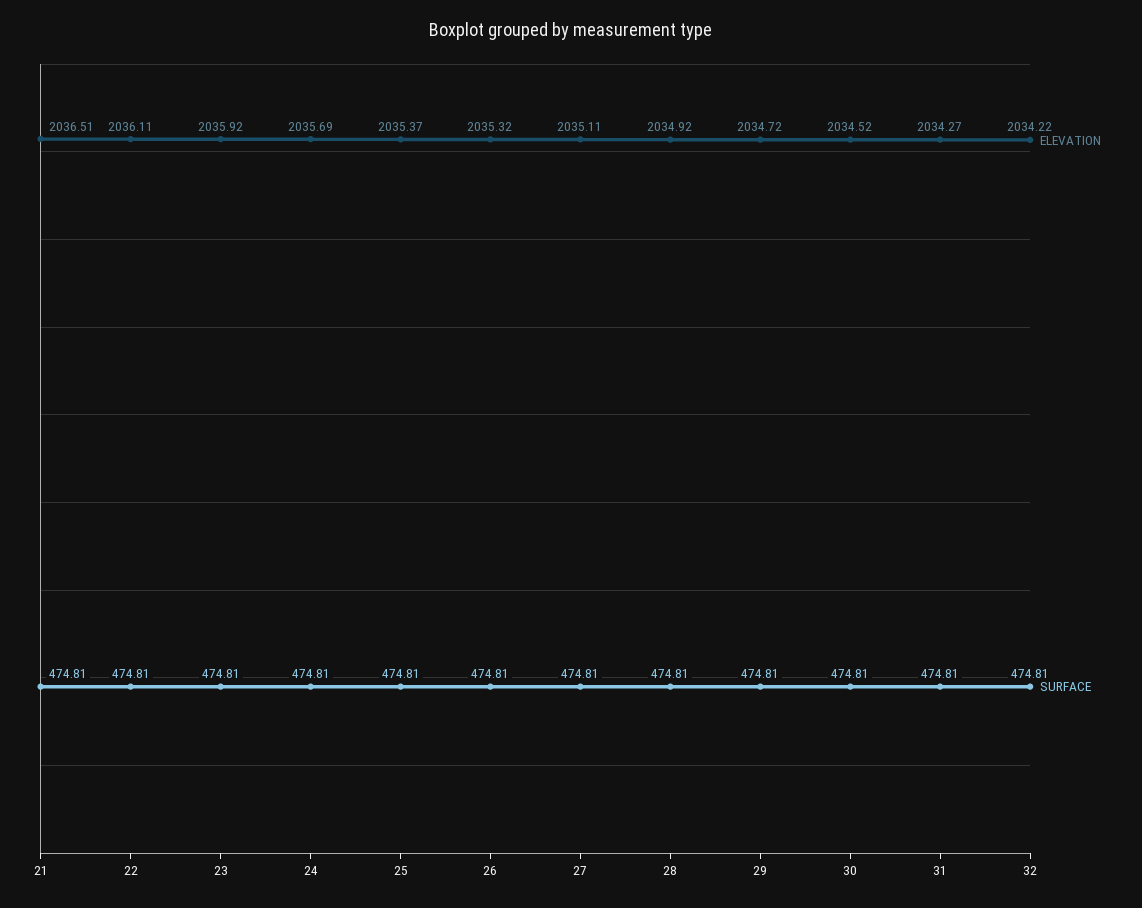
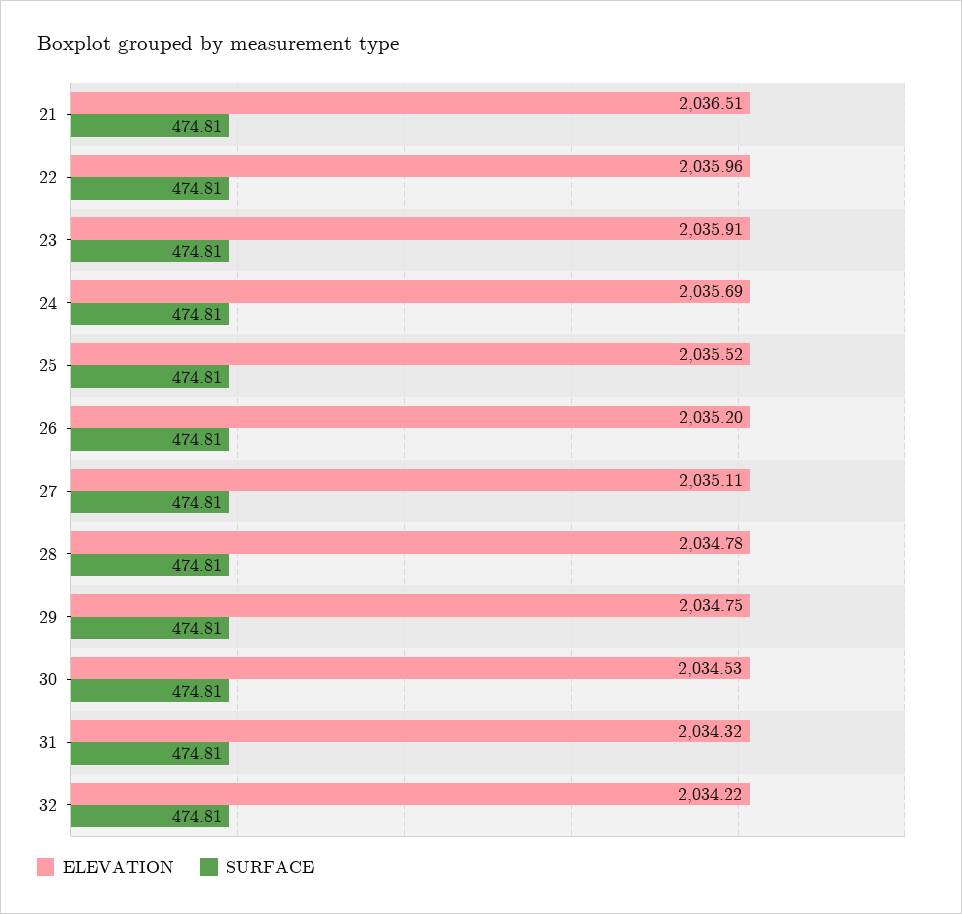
  {
    "ELEVATION": {
      "21": 2036.51,
-     "22": 2036.11,
+     "22": 2035.96,
-     "23": 2035.92,
+     "23": 2035.91,
      "24": 2035.69,
-     "25": 2035.37,
+     "25": 2035.52,
-     "26": 2035.32,
+     "26": 2035.2,
      "27": 2035.11,
-     "28": 2034.92,
+     "28": 2034.78,
-     "29": 2034.72,
+     "29": 2034.75,
-     "30": 2034.52,
+     "30": 2034.53,
-     "31": 2034.27,
+     "31": 2034.32,
      "32": 2034.22
    },
    "SURFACE": {
      "21": 474.81,
      "22": 474.81,
      "23": 474.81,
      "24": 474.81,
      "25": 474.81,
      "26": 474.81,
      "27": 474.81,
      "28": 474.81,
      "29": 474.81,
      "30": 474.81,
      "31": 474.81,
      "32": 474.81
    }
  }

